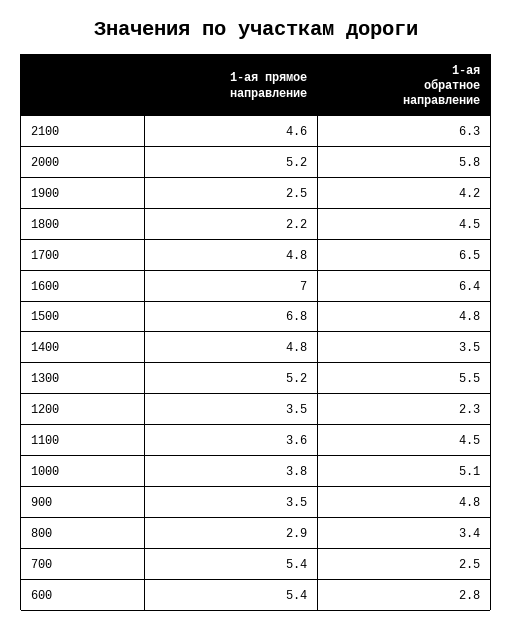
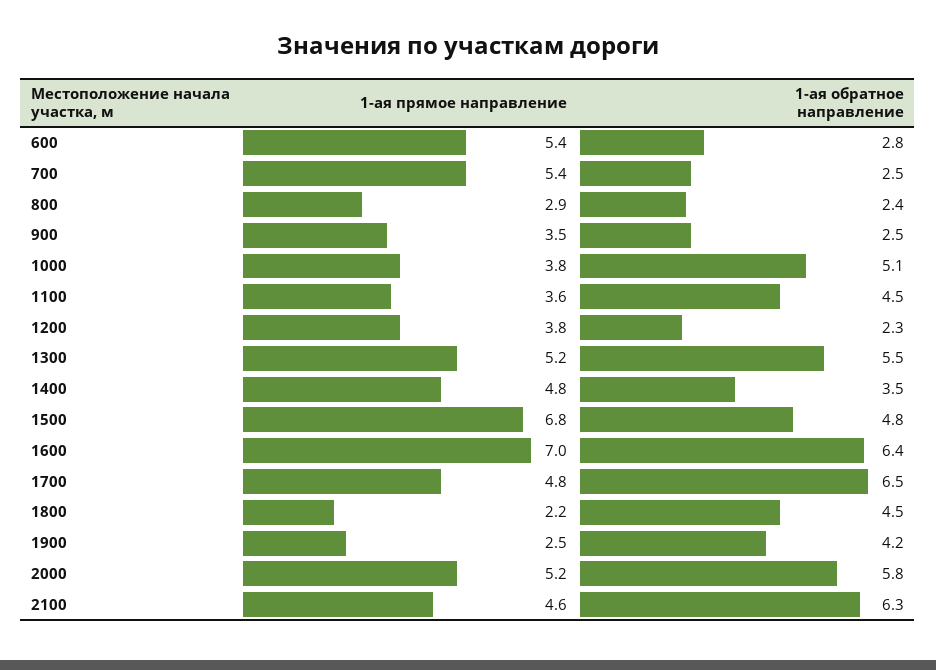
  {
    "1-ая прямое направление": {
      "2100": 4.6,
      "2000": 5.2,
      "1900": 2.5,
      "1800": 2.2,
      "1700": 4.8,
      "1600": 7,
      "1500": 6.8,
      "1400": 4.8,
      "1300": 5.2,
-     "1200": 3.5,
+     "1200": 3.8,
      "1100": 3.6,
      "1000": 3.8,
      "900": 3.5,
      "800": 2.9,
      "700": 5.4,
      "600": 5.4
    },
    "1-ая обратное направление": {
      "2100": 6.3,
      "2000": 5.8,
      "1900": 4.2,
      "1800": 4.5,
      "1700": 6.5,
      "1600": 6.4,
      "1500": 4.8,
      "1400": 3.5,
      "1300": 5.5,
      "1200": 2.3,
      "1100": 4.5,
      "1000": 5.1,
-     "900": 4.8,
+     "900": 2.5,
-     "800": 3.4,
+     "800": 2.4,
      "700": 2.5,
      "600": 2.8
    }
  }

